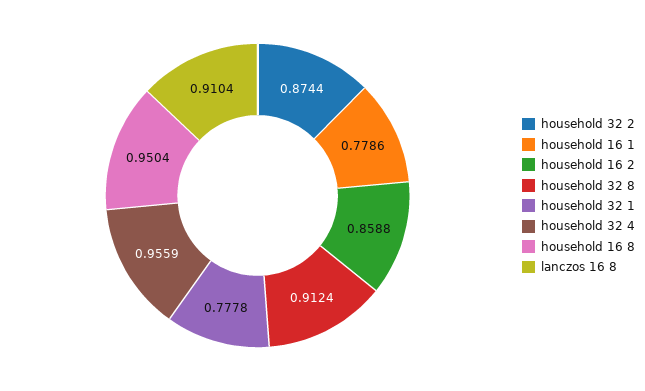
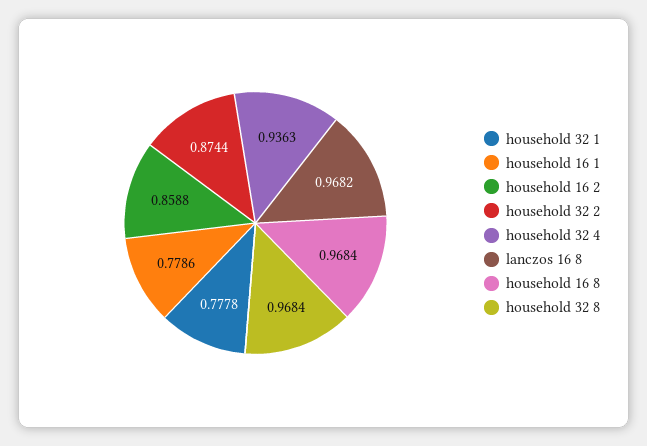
  {
    "household 32 2": 0.8744,
    "household 16 1": 0.7786,
    "household 16 2": 0.8588,
-   "household 32 8": 0.9124,
+   "household 32 8": 0.9684,
    "household 32 1": 0.7778,
-   "household 32 4": 0.9559,
+   "household 32 4": 0.9363,
-   "household 16 8": 0.9504,
+   "household 16 8": 0.9684,
-   "lanczos 16 8": 0.9104
+   "lanczos 16 8": 0.9682
  }

